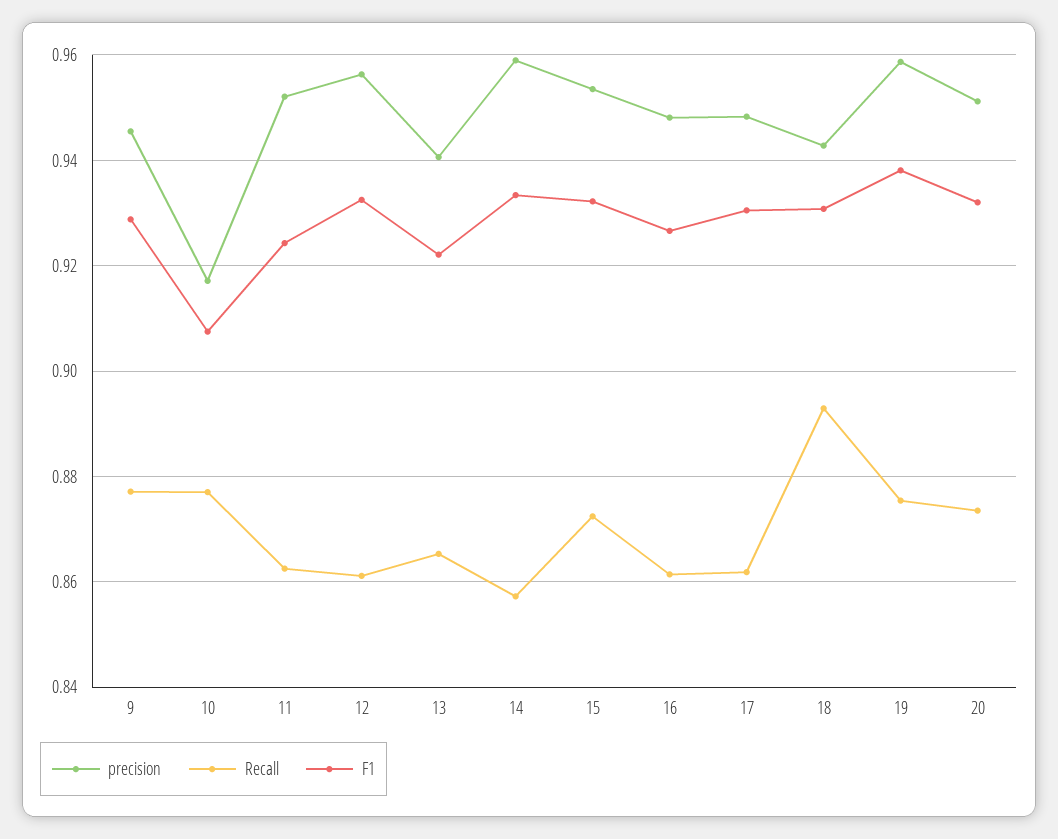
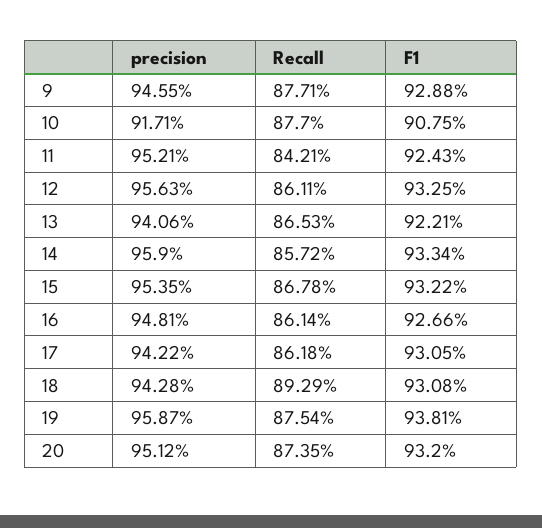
  {
    "precision": {
      "9": 0.9455,
      "10": 0.9171,
      "11": 0.9521,
      "12": 0.9563,
      "13": 0.9406,
      "14": 0.959,
      "15": 0.9535,
      "16": 0.9481,
-     "17": 0.948,
+     "17": 0.9422,
      "18": 0.9428,
      "19": 0.9587,
      "20": 0.9512
    },
    "Recall": {
      "9": 0.8771,
      "10": 0.877,
-     "11": 0.862,
+     "11": 0.8421,
      "12": 0.8611,
      "13": 0.8653,
      "14": 0.8572,
-     "15": 0.872,
+     "15": 0.8678,
      "16": 0.8614,
      "17": 0.8618,
      "18": 0.8929,
      "19": 0.8754,
      "20": 0.8735
    },
    "F1": {
      "9": 0.9288,
      "10": 0.9075,
      "11": 0.9243,
      "12": 0.9325,
      "13": 0.9221,
      "14": 0.9334,
      "15": 0.9322,
      "16": 0.9266,
      "17": 0.9305,
      "18": 0.9308,
      "19": 0.9381,
      "20": 0.932
    }
  }

